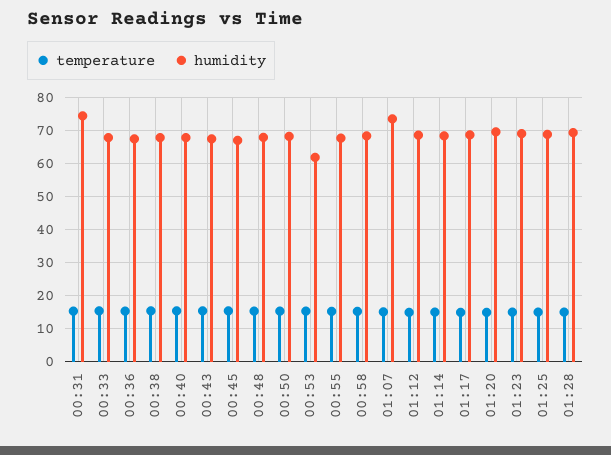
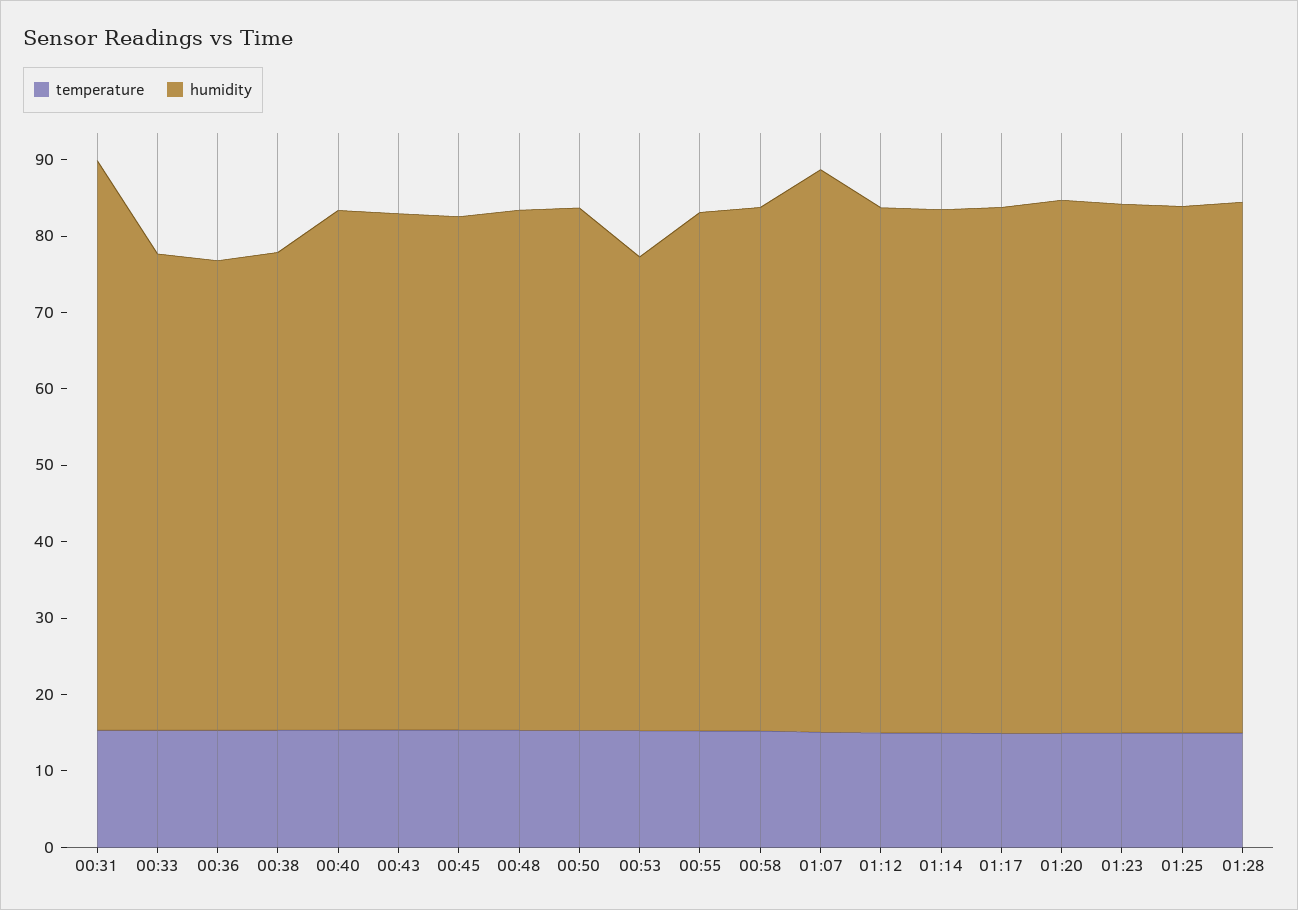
  {
    "temperature": {
      "00:31": 16,
      "00:33": 16,
      "00:36": 16,
      "00:38": 16,
      "00:40": 16,
      "00:43": 16,
      "00:45": 16,
      "00:48": 16,
      "00:50": 16,
      "00:53": 16,
      "00:55": 16,
      "00:58": 16,
      "01:07": 16,
      "01:12": 14,
      "01:14": 14,
      "01:17": 14,
      "01:20": 14,
      "01:23": 14,
      "01:25": 14,
      "01:28": 14
    },
    "humidity": {
      "00:31": 74,
-     "00:33": 68,
+     "00:33": 62,
-     "00:36": 68,
+     "00:36": 62,
-     "00:38": 68,
+     "00:38": 62,
      "00:40": 68,
      "00:43": 68,
      "00:45": 68,
      "00:48": 68,
      "00:50": 68,
      "00:53": 62,
      "00:55": 68,
      "00:58": 68,
      "01:07": 74,
      "01:12": 68,
      "01:14": 68,
      "01:17": 68,
      "01:20": 70,
      "01:23": 70,
      "01:25": 68,
      "01:28": 70
    }
  }

